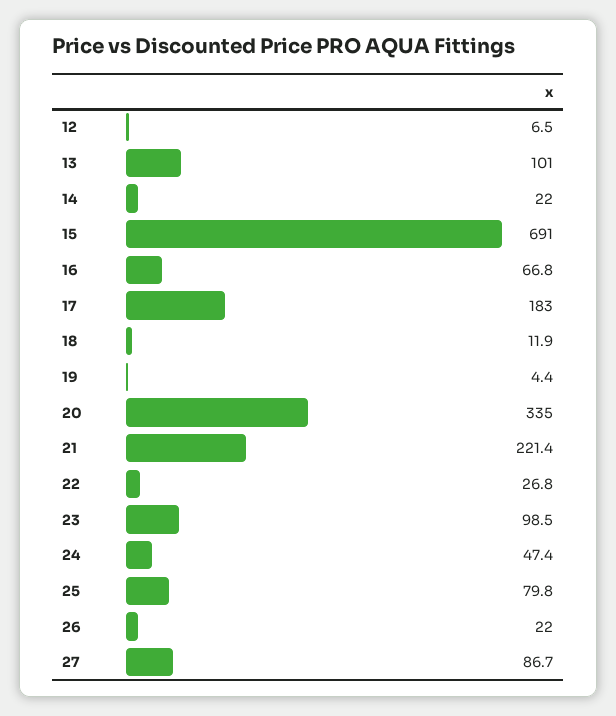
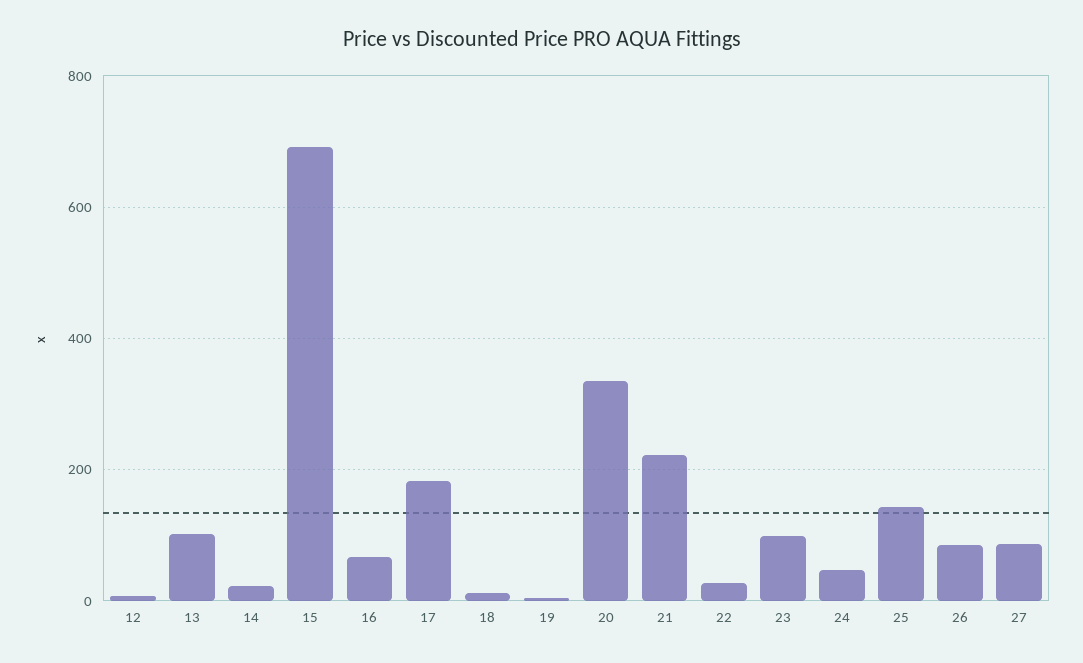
  {
    "12": 6.5,
    "13": 101,
    "14": 22,
    "15": 691,
    "16": 66.8,
    "17": 183,
    "18": 11.9,
    "19": 4.4,
    "20": 335,
    "21": 221.4,
    "22": 26.8,
    "23": 98.5,
    "24": 47.4,
-   "25": 79.8,
+   "25": 140,
-   "26": 22,
+   "26": 80,
    "27": 86.7
  }

